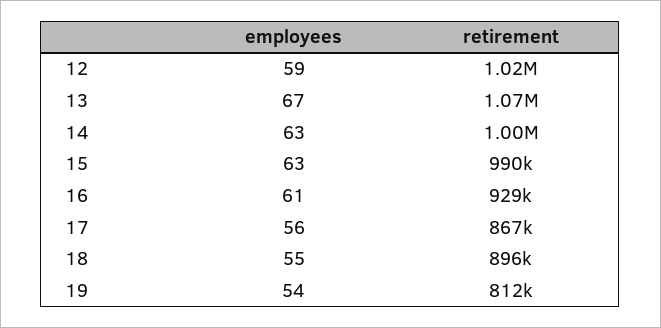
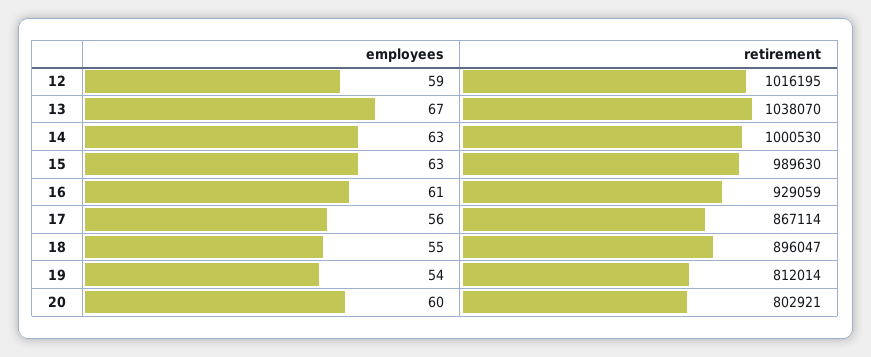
  {
    "employees": {
      "12": 59,
      "13": 67,
      "14": 63,
      "15": 63,
      "16": 61,
      "17": 56,
      "18": 55,
-     "19": 54
+     "19": 54,
+     "20": 60
    },
    "retirement": {
      "12": 1016195,
-     "13": 1070000,
+     "13": 1038070,
      "14": 1000530,
      "15": 989630,
      "16": 929059,
      "17": 867114,
      "18": 896047,
-     "19": 812014
+     "19": 812014,
+     "20": 802921
    }
  }

